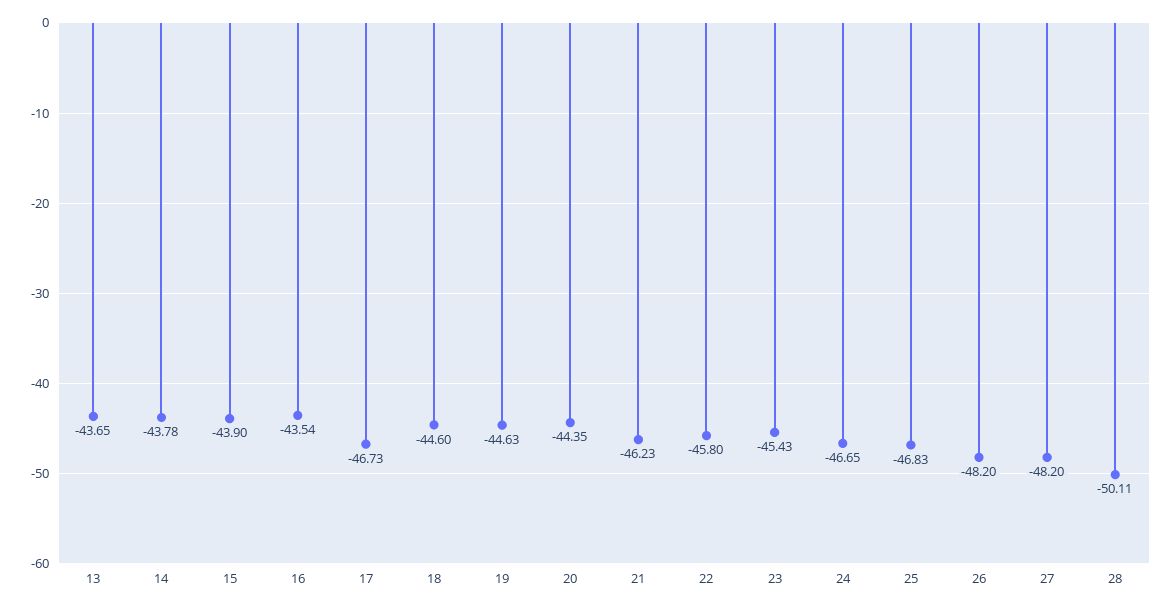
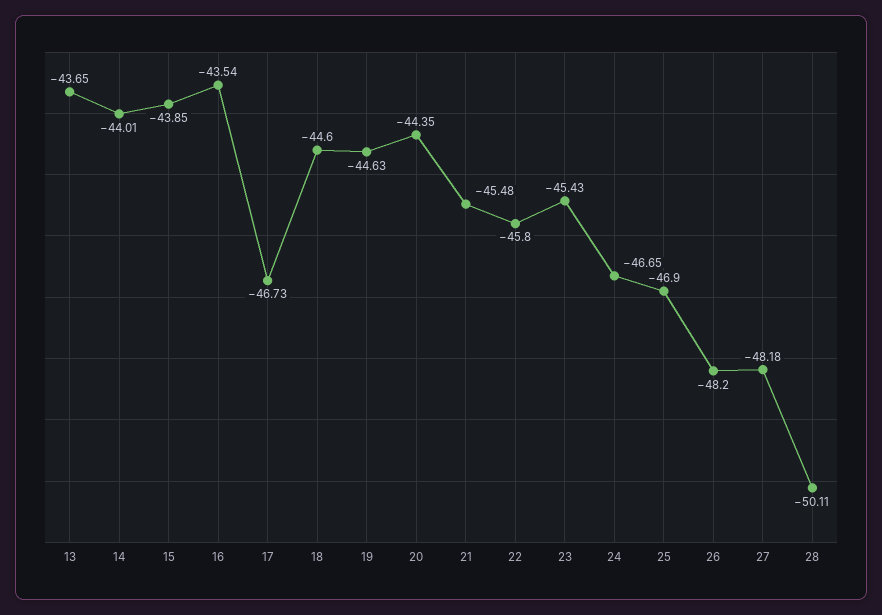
  {
    "13": -43.65,
-   "14": -43.78,
+   "14": -44.01,
-   "15": -43.9,
+   "15": -43.85,
    "16": -43.54,
    "17": -46.73,
    "18": -44.6,
    "19": -44.63,
    "20": -44.35,
-   "21": -46.23,
+   "21": -45.48,
    "22": -45.8,
    "23": -45.43,
    "24": -46.65,
-   "25": -46.83,
+   "25": -46.9,
    "26": -48.2,
-   "27": -48.2,
+   "27": -48.18,
    "28": -50.11
  }

